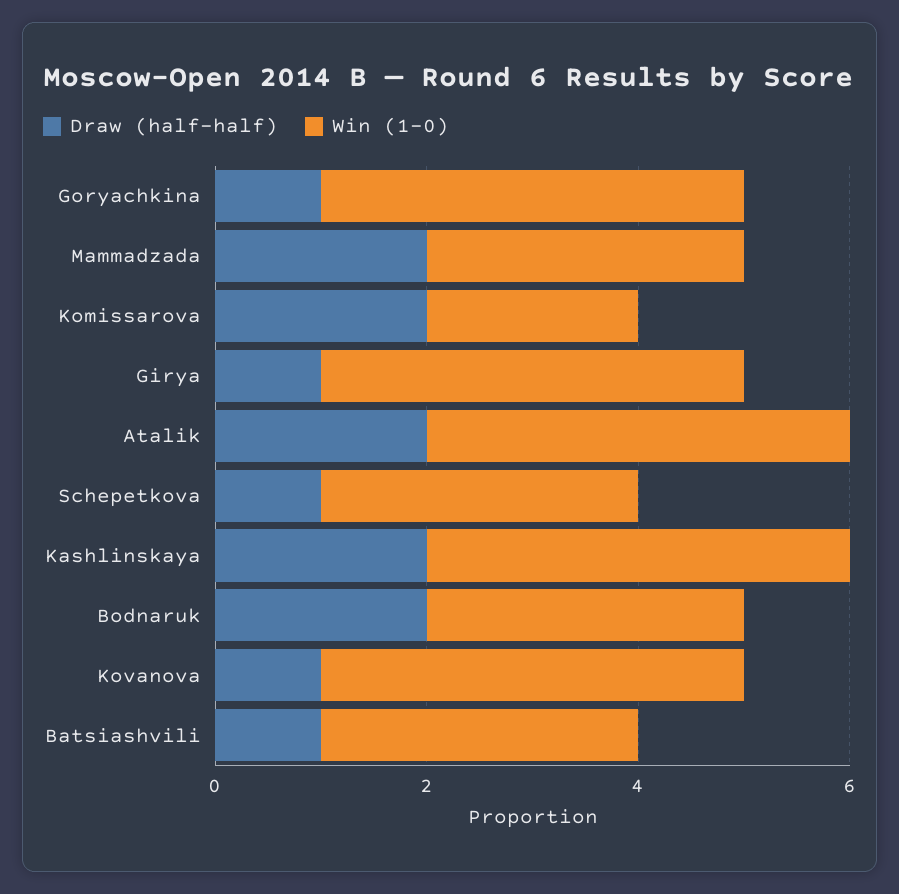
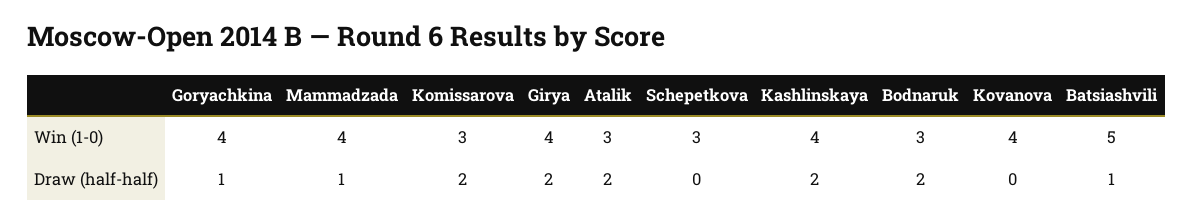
  {
    "Draw (half-half)": {
      "Goryachkina": 1,
-     "Mammadzada": 2,
+     "Mammadzada": 1,
      "Komissarova": 2,
-     "Girya": 1,
+     "Girya": 2,
      "Atalik": 2,
-     "Schepetkova": 1,
+     "Schepetkova": 0,
      "Kashlinskaya": 2,
      "Bodnaruk": 2,
-     "Kovanova": 1,
+     "Kovanova": 0,
      "Batsiashvili": 1
    },
    "Win (1-0)": {
      "Goryachkina": 4,
-     "Mammadzada": 3,
+     "Mammadzada": 4,
-     "Komissarova": 2,
+     "Komissarova": 3,
      "Girya": 4,
-     "Atalik": 4,
+     "Atalik": 3,
      "Schepetkova": 3,
      "Kashlinskaya": 4,
      "Bodnaruk": 3,
      "Kovanova": 4,
-     "Batsiashvili": 3
+     "Batsiashvili": 5
    }
  }

